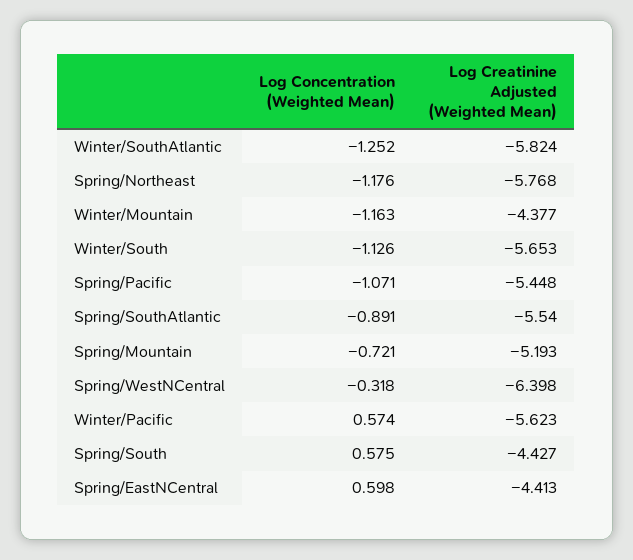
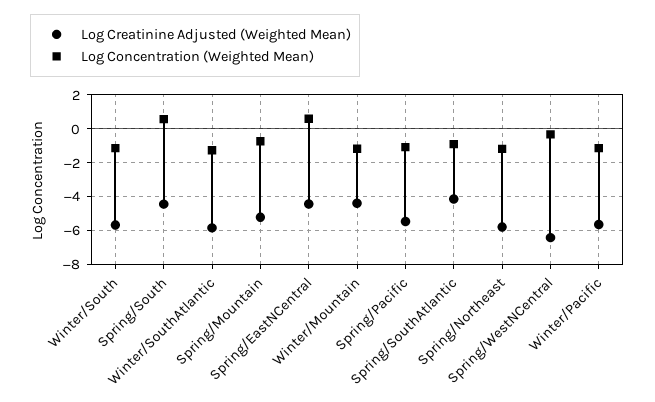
  {
    "Log Concentration (Weighted Mean)": {
      "Winter/SouthAtlantic": -1.252,
      "Spring/Northeast": -1.176,
      "Winter/Mountain": -1.163,
      "Winter/South": -1.126,
      "Spring/Pacific": -1.071,
      "Spring/SouthAtlantic": -0.891,
      "Spring/Mountain": -0.721,
      "Spring/WestNCentral": -0.318,
-     "Winter/Pacific": 0.574,
+     "Winter/Pacific": -1,
      "Spring/South": 0.575,
      "Spring/EastNCentral": 0.598
    },
    "Log Creatinine Adjusted (Weighted Mean)": {
      "Winter/SouthAtlantic": -5.824,
      "Spring/Northeast": -5.768,
      "Winter/Mountain": -4.377,
      "Winter/South": -5.653,
      "Spring/Pacific": -5.448,
-     "Spring/SouthAtlantic": -5.54,
+     "Spring/SouthAtlantic": -4,
      "Spring/Mountain": -5.193,
      "Spring/WestNCentral": -6.398,
      "Winter/Pacific": -5.623,
      "Spring/South": -4.427,
      "Spring/EastNCentral": -4.413
    }
  }

